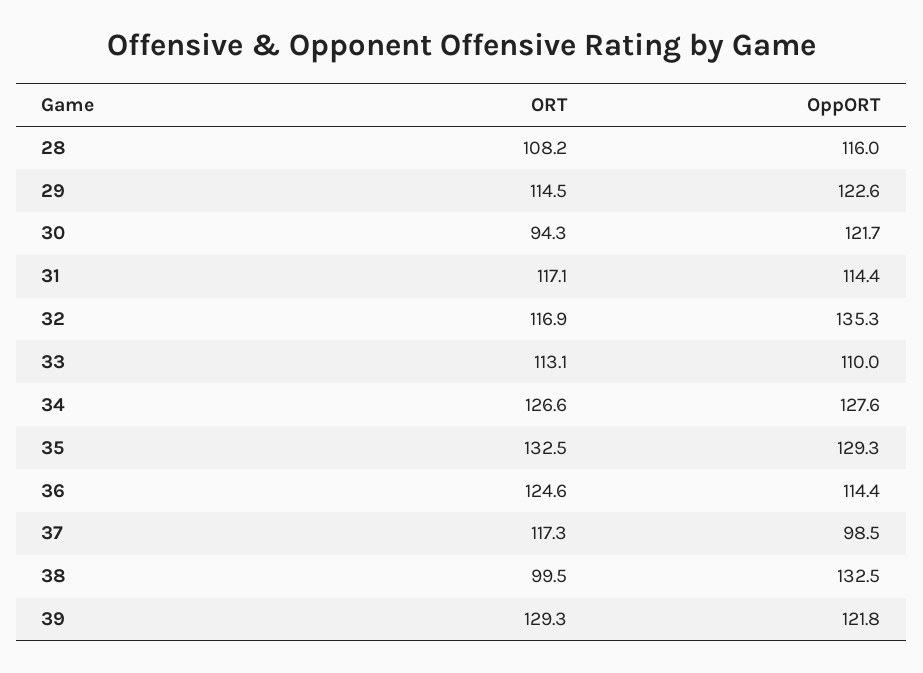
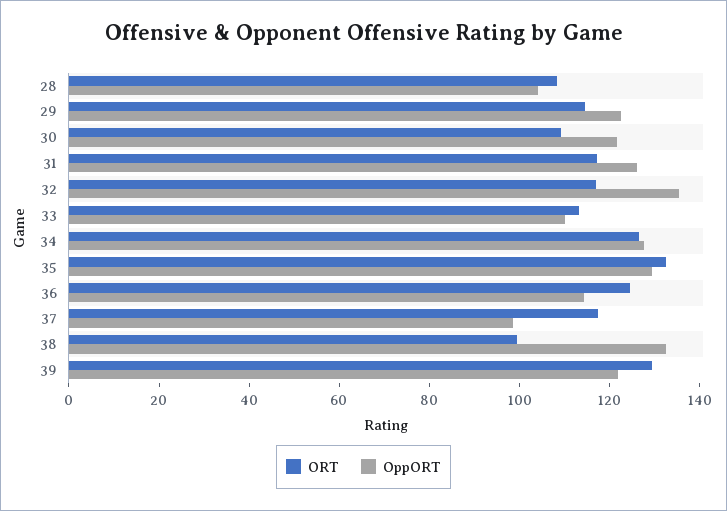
  {
    "ORT": {
      "28": 108.2,
      "29": 114.5,
-     "30": 94.3,
+     "30": 110,
      "31": 117.1,
      "32": 116.9,
      "33": 113.1,
      "34": 126.6,
      "35": 132.5,
      "36": 124.6,
      "37": 117.3,
      "38": 99.5,
      "39": 129.3
    },
    "OppORT": {
-     "28": 116,
+     "28": 105,
      "29": 122.6,
      "30": 121.7,
-     "31": 114.4,
+     "31": 125,
      "32": 135.3,
      "33": 110,
      "34": 127.6,
      "35": 129.3,
      "36": 114.4,
      "37": 98.5,
      "38": 132.5,
      "39": 121.8
    }
  }

